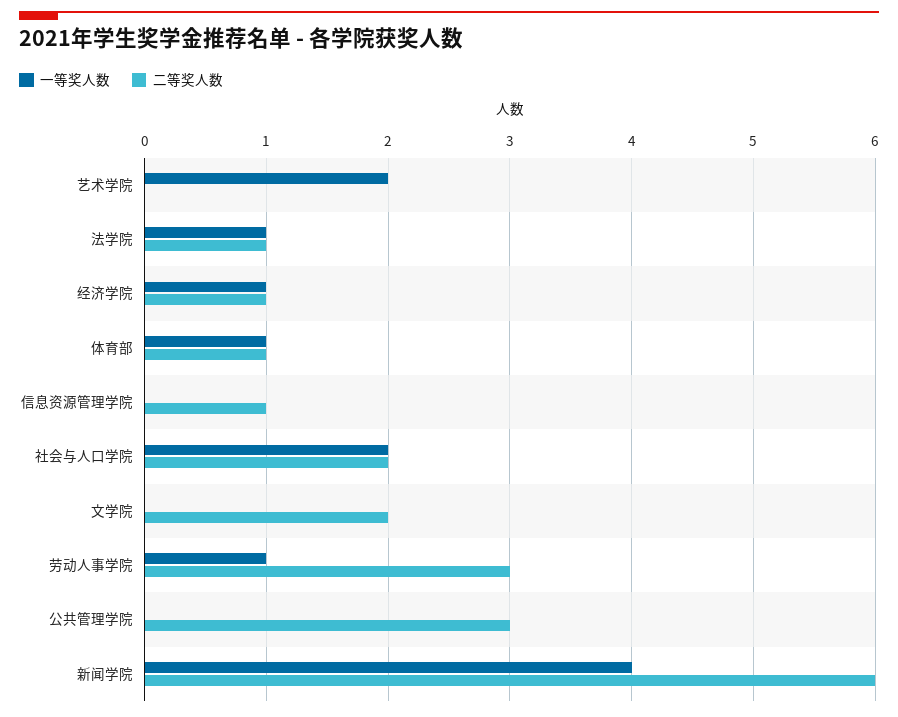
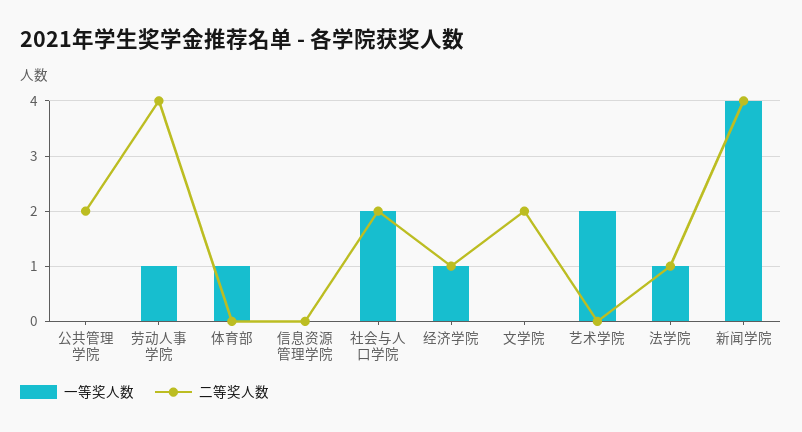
  {
    "一等奖人数": {
      "艺术学院": 2,
      "法学院": 1,
      "经济学院": 1,
      "体育部": 1,
      "信息资源管理学院": 0,
      "社会与人口学院": 2,
      "文学院": 0,
      "劳动人事学院": 1,
      "公共管理学院": 0,
      "新闻学院": 4
    },
    "二等奖人数": {
      "艺术学院": 0,
      "法学院": 1,
      "经济学院": 1,
-     "体育部": 1,
+     "体育部": 0,
-     "信息资源管理学院": 1,
+     "信息资源管理学院": 0,
      "社会与人口学院": 2,
      "文学院": 2,
-     "劳动人事学院": 3,
+     "劳动人事学院": 4,
-     "公共管理学院": 3,
+     "公共管理学院": 2,
-     "新闻学院": 6
+     "新闻学院": 4
    }
  }

